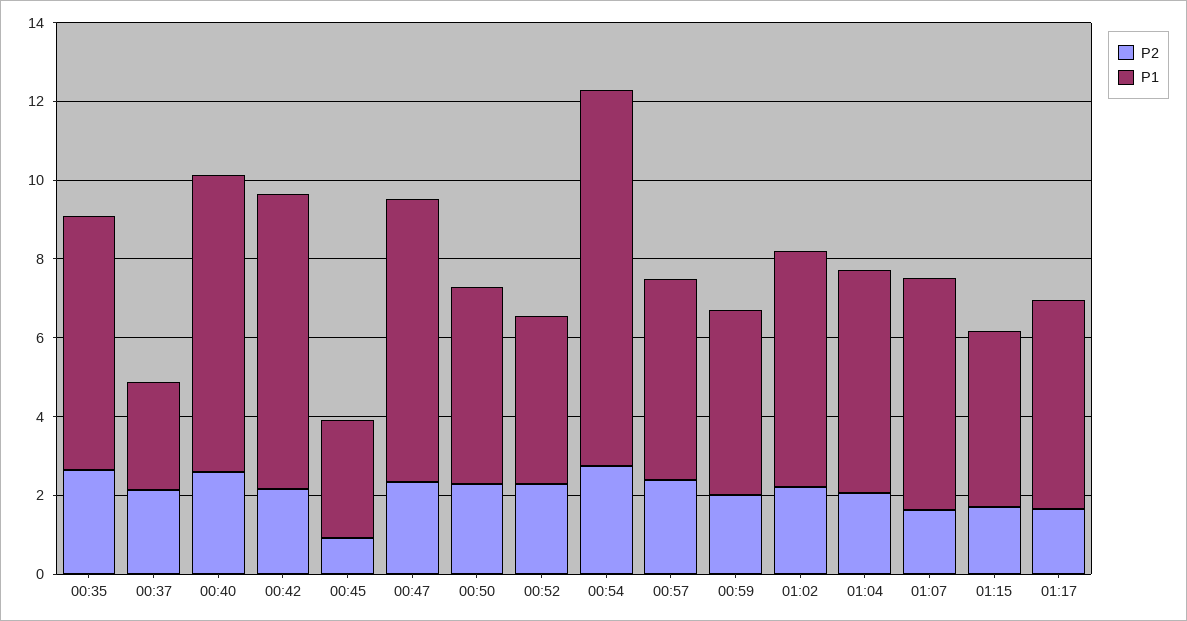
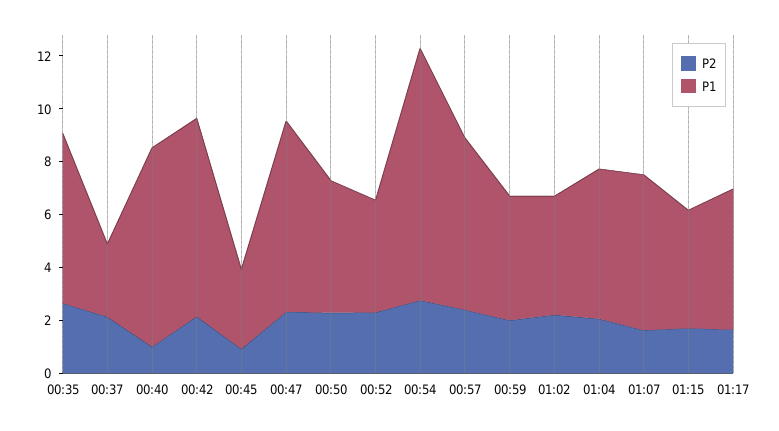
  {
    "P2": {
      "00:35": 2.5,
      "00:37": 2,
-     "00:40": 2.5,
+     "00:40": 1,
      "00:42": 2,
      "00:45": 1,
      "00:47": 2.5,
      "00:50": 2.5,
      "00:52": 2.5,
      "00:54": 3,
      "00:57": 2.5,
      "00:59": 2,
      "01:02": 2,
      "01:04": 2,
      "01:07": 1.5,
      "01:15": 1.5,
      "01:17": 1.5
    },
    "P1": {
      "00:35": 6.5,
      "00:37": 3,
      "00:40": 7.5,
      "00:42": 7.5,
      "00:45": 3,
      "00:47": 7,
      "00:50": 5,
      "00:52": 4.5,
      "00:54": 9.5,
-     "00:57": 5,
+     "00:57": 6.5,
      "00:59": 4.5,
-     "01:02": 6,
+     "01:02": 4.5,
      "01:04": 5.5,
      "01:07": 6,
      "01:15": 4.5,
      "01:17": 5.5
    }
  }

